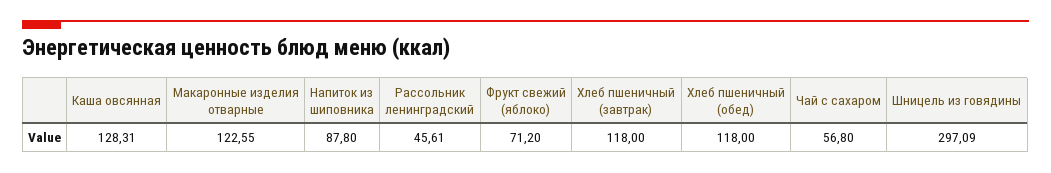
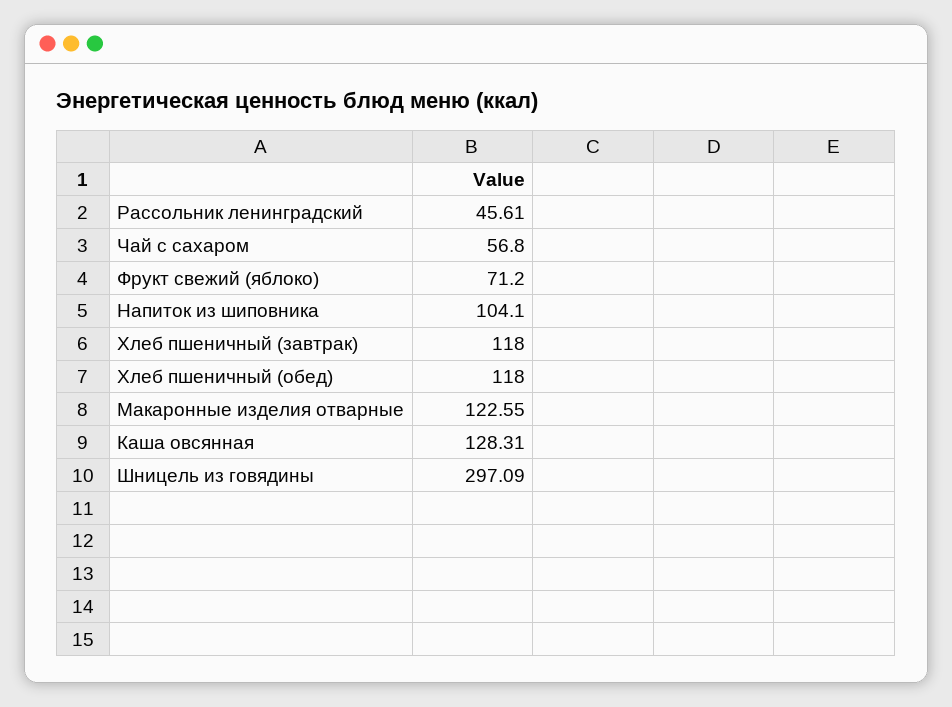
  {
    "Каша овсянная": 128.31,
    "Макаронные изделия отварные": 122.55,
-   "Напиток из шиповника": 87.8,
+   "Напиток из шиповника": 104.1,
    "Рассольник ленинградский": 45.61,
    "Фрукт свежий (яблоко)": 71.2,
    "Хлеб пшеничный (завтрак)": 118,
    "Хлеб пшеничный (обед)": 118,
    "Чай с сахаром": 56.8,
    "Шницель из говядины": 297.09
  }

